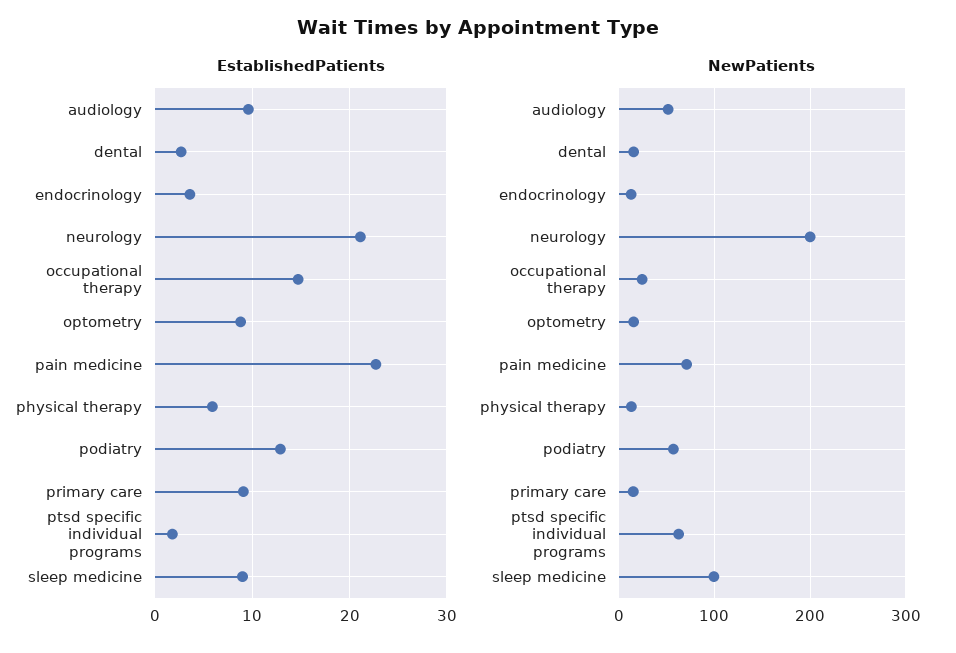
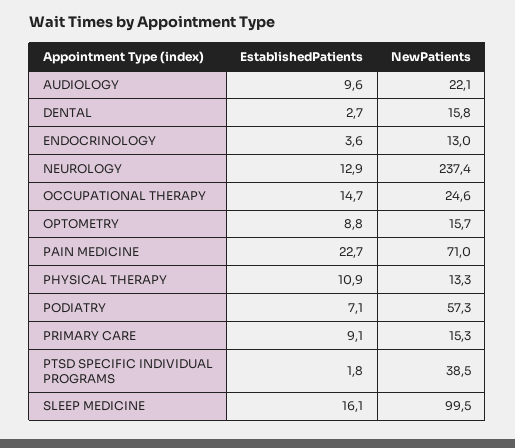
  {
    "EstablishedPatients": {
      "audiology": 9.6,
      "dental": 2.7,
      "endocrinology": 3.6,
-     "neurology": 21,
+     "neurology": 12.9,
      "occupational therapy": 14.7,
      "optometry": 8.8,
      "pain medicine": 22.7,
-     "physical therapy": 6,
+     "physical therapy": 10.9,
-     "podiatry": 13,
+     "podiatry": 7.1,
      "primary care": 9.1,
      "ptsd specific individual programs": 1.8,
-     "sleep medicine": 9
+     "sleep medicine": 16.1
    },
    "NewPatients": {
-     "audiology": 50,
+     "audiology": 22.1,
      "dental": 15.8,
      "endocrinology": 13,
-     "neurology": 200,
+     "neurology": 237.4,
      "occupational therapy": 24.6,
      "optometry": 15.7,
      "pain medicine": 71,
      "physical therapy": 13.3,
      "podiatry": 57.3,
      "primary care": 15.3,
-     "ptsd specific individual programs": 60,
+     "ptsd specific individual programs": 38.5,
      "sleep medicine": 99.5
    }
  }

